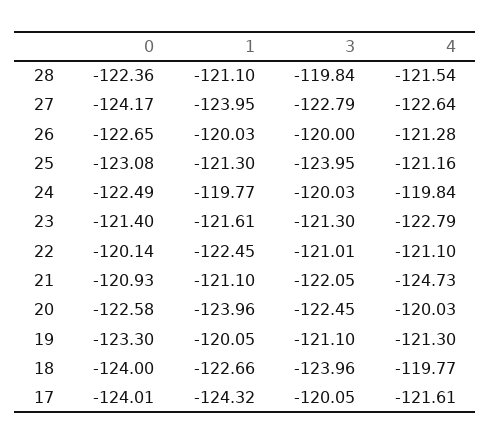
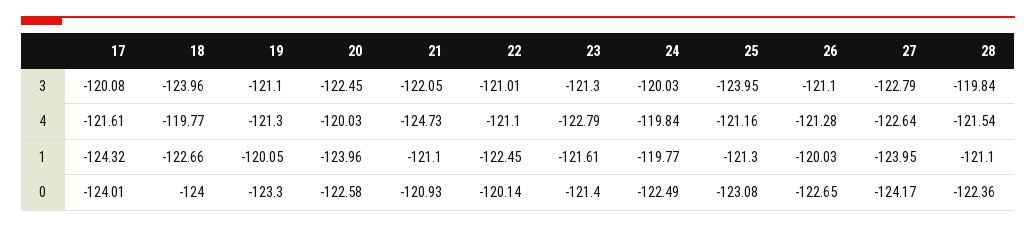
  {
    "0": {
      "28": -122.36,
      "27": -124.17,
      "26": -122.65,
      "25": -123.08,
      "24": -122.49,
      "23": -121.4,
      "22": -120.14,
      "21": -120.93,
      "20": -122.58,
      "19": -123.3,
      "18": -124,
      "17": -124.01
    },
    "1": {
      "28": -121.1,
      "27": -123.95,
      "26": -120.03,
      "25": -121.3,
      "24": -119.77,
      "23": -121.61,
      "22": -122.45,
      "21": -121.1,
      "20": -123.96,
      "19": -120.05,
      "18": -122.66,
      "17": -124.32
    },
    "3": {
      "28": -119.84,
      "27": -122.79,
-     "26": -120,
+     "26": -121.1,
      "25": -123.95,
      "24": -120.03,
      "23": -121.3,
      "22": -121.01,
      "21": -122.05,
      "20": -122.45,
      "19": -121.1,
      "18": -123.96,
-     "17": -120.05
+     "17": -120.08
    },
    "4": {
      "28": -121.54,
      "27": -122.64,
      "26": -121.28,
      "25": -121.16,
      "24": -119.84,
      "23": -122.79,
      "22": -121.1,
      "21": -124.73,
      "20": -120.03,
      "19": -121.3,
      "18": -119.77,
      "17": -121.61
    }
  }

